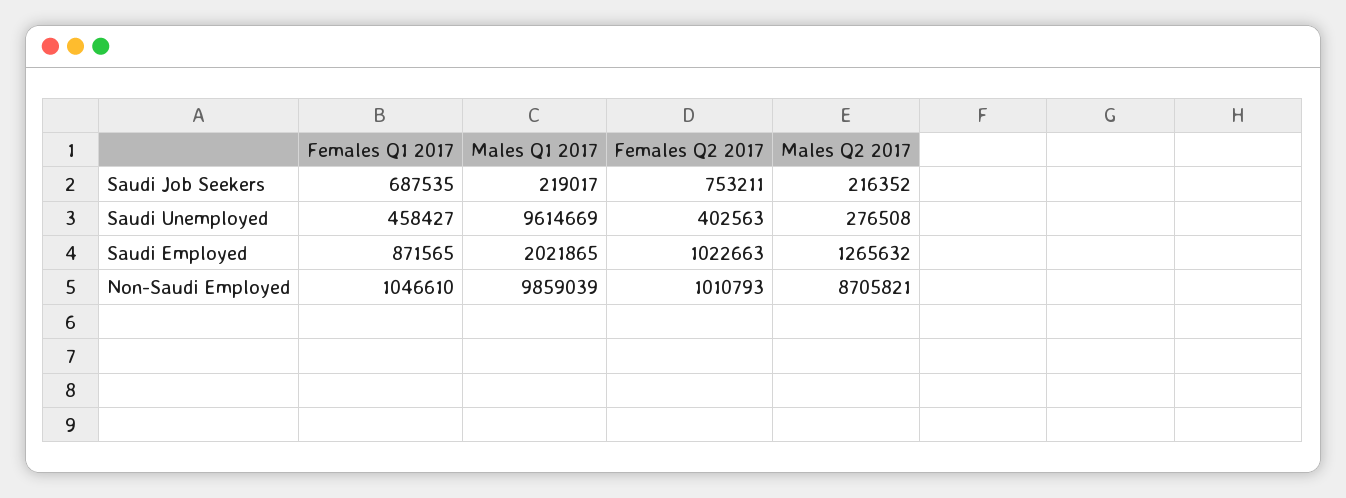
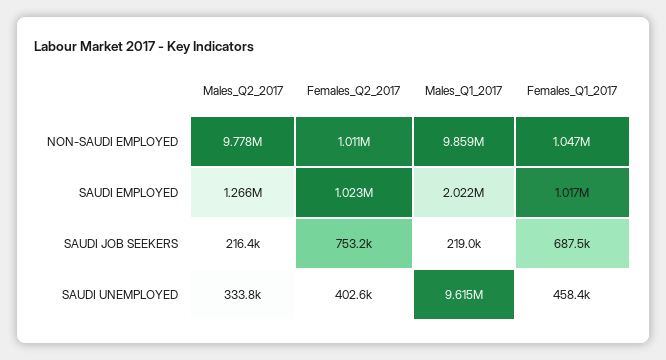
  {
    "Females Q1 2017": {
      "Saudi Job Seekers": 687535,
      "Saudi Unemployed": 458427,
-     "Saudi Employed": 871565,
+     "Saudi Employed": 1017000,
      "Non-Saudi Employed": 1046610
    },
    "Males Q1 2017": {
      "Saudi Job Seekers": 219017,
      "Saudi Unemployed": 9614669,
      "Saudi Employed": 2021865,
      "Non-Saudi Employed": 9859039
    },
    "Females Q2 2017": {
      "Saudi Job Seekers": 753211,
      "Saudi Unemployed": 402563,
      "Saudi Employed": 1022663,
      "Non-Saudi Employed": 1010793
    },
    "Males Q2 2017": {
      "Saudi Job Seekers": 216352,
-     "Saudi Unemployed": 276508,
+     "Saudi Unemployed": 333800,
      "Saudi Employed": 1265632,
-     "Non-Saudi Employed": 8705821
+     "Non-Saudi Employed": 9778000
    }
  }

